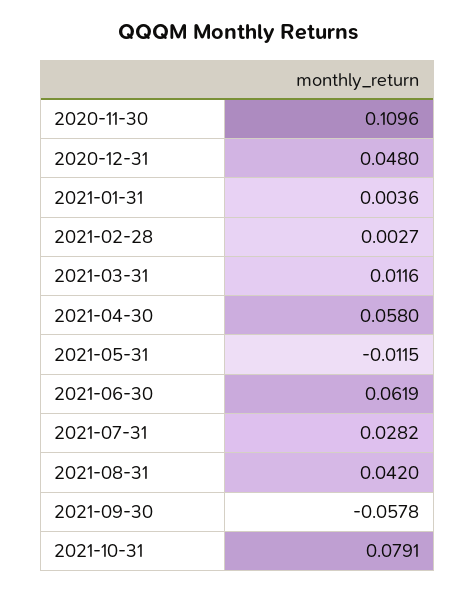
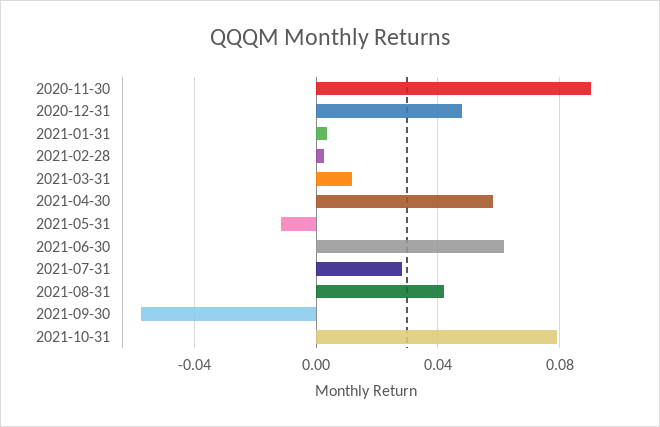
  {
-   "2020-11-30": 0.1096,
+   "2020-11-30": 0.09,
    "2020-12-31": 0.048,
    "2021-01-31": 0.0036,
    "2021-02-28": 0.0027,
    "2021-03-31": 0.0116,
    "2021-04-30": 0.058,
    "2021-05-31": -0.0115,
    "2021-06-30": 0.0619,
    "2021-07-31": 0.0282,
    "2021-08-31": 0.042,
    "2021-09-30": -0.0578,
    "2021-10-31": 0.0791
  }

